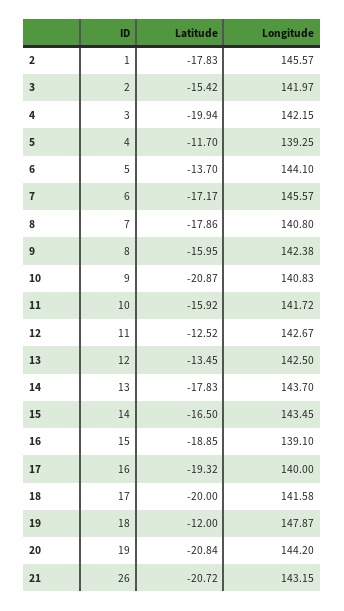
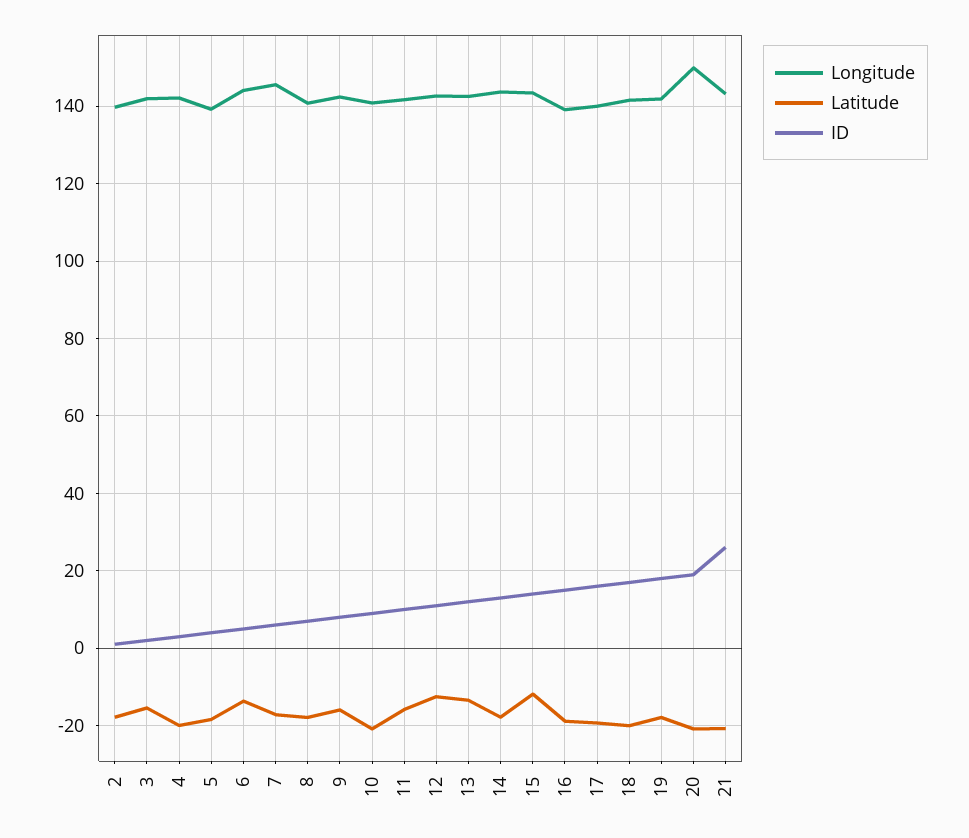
  {
    "ID": {
      "2": 1,
      "3": 2,
      "4": 3,
      "5": 4,
      "6": 5,
      "7": 6,
      "8": 7,
      "9": 8,
      "10": 9,
      "11": 10,
      "12": 11,
      "13": 12,
      "14": 13,
      "15": 14,
      "16": 15,
      "17": 16,
      "18": 17,
      "19": 18,
      "20": 19,
      "21": 26
    },
    "Latitude": {
      "2": -17.83,
      "3": -15.42,
      "4": -19.94,
-     "5": -11.7,
+     "5": -18,
      "6": -13.7,
      "7": -17.17,
      "8": -17.86,
      "9": -15.95,
      "10": -20.87,
      "11": -15.92,
      "12": -12.52,
      "13": -13.45,
      "14": -17.83,
-     "15": -16.5,
+     "15": -12,
      "16": -18.85,
      "17": -19.32,
      "18": -20,
-     "19": -12,
+     "19": -18,
      "20": -20.84,
      "21": -20.72
    },
    "Longitude": {
-     "2": 145.57,
+     "2": 140,
      "3": 141.97,
      "4": 142.15,
      "5": 139.25,
      "6": 144.1,
      "7": 145.57,
      "8": 140.8,
      "9": 142.38,
      "10": 140.83,
      "11": 141.72,
      "12": 142.67,
      "13": 142.5,
      "14": 143.7,
      "15": 143.45,
      "16": 139.1,
      "17": 140,
      "18": 141.58,
-     "19": 147.87,
+     "19": 142,
-     "20": 144.2,
+     "20": 150,
      "21": 143.15
    }
  }

